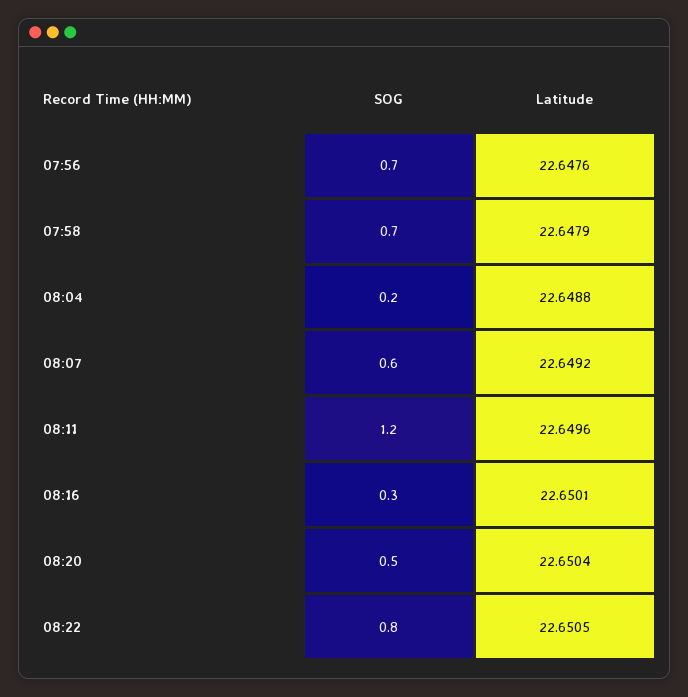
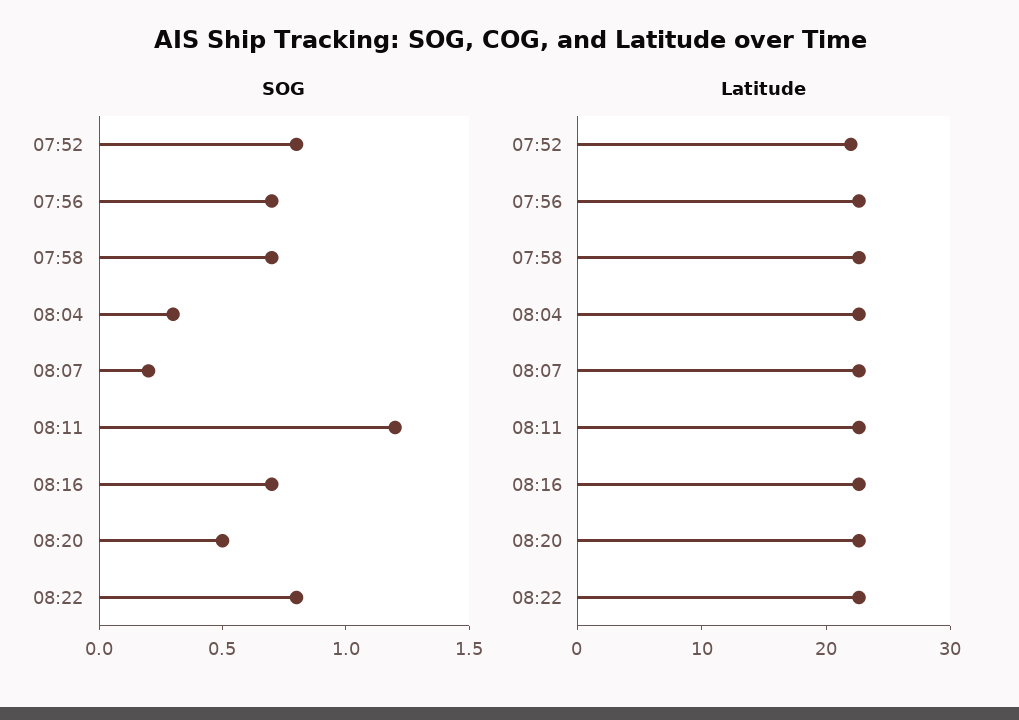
  {
    "SOG": {
      "07:56": 0.7,
      "07:58": 0.7,
-     "08:04": 0.2,
+     "08:04": 0.3,
-     "08:07": 0.6,
+     "08:07": 0.2,
      "08:11": 1.2,
-     "08:16": 0.3,
+     "08:16": 0.7,
      "08:20": 0.5,
-     "08:22": 0.8
+     "08:22": 0.8,
+     "07:52": 0.8
    },
    "Latitude": {
      "07:56": 22.6476,
      "07:58": 22.6479,
      "08:04": 22.6488,
      "08:07": 22.6492,
      "08:11": 22.6496,
      "08:16": 22.6501,
      "08:20": 22.6504,
-     "08:22": 22.6505
+     "08:22": 22.6505,
+     "07:52": 22
    }
  }

